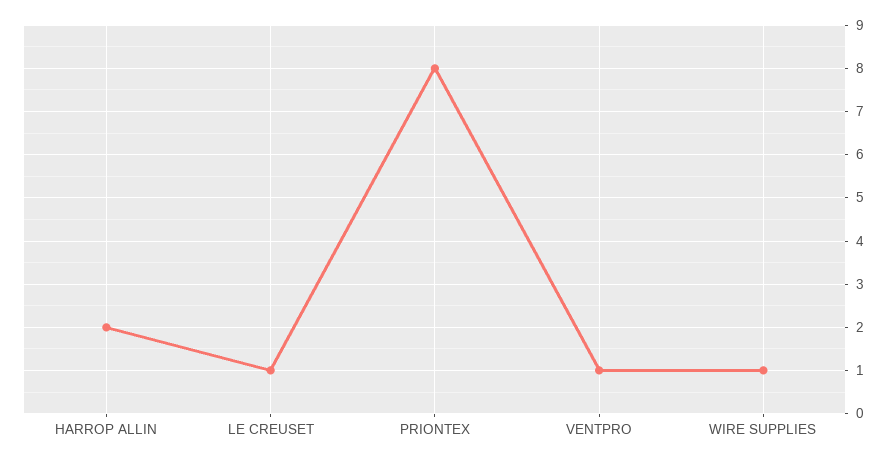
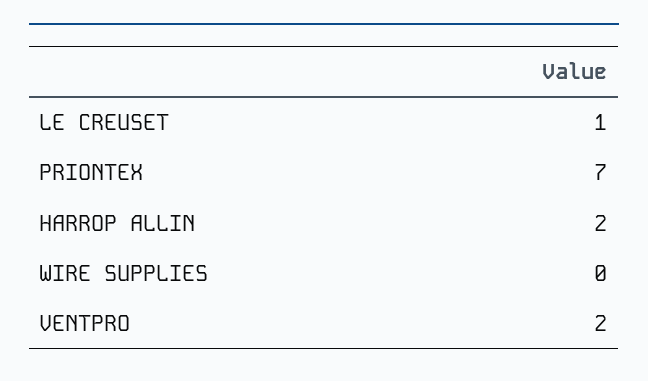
  {
    "HARROP ALLIN": 2,
    "LE CREUSET": 1,
-   "PRIONTEX": 8,
+   "PRIONTEX": 7,
-   "VENTPRO": 1,
+   "VENTPRO": 2,
-   "WIRE SUPPLIES": 1
+   "WIRE SUPPLIES": 0
  }

